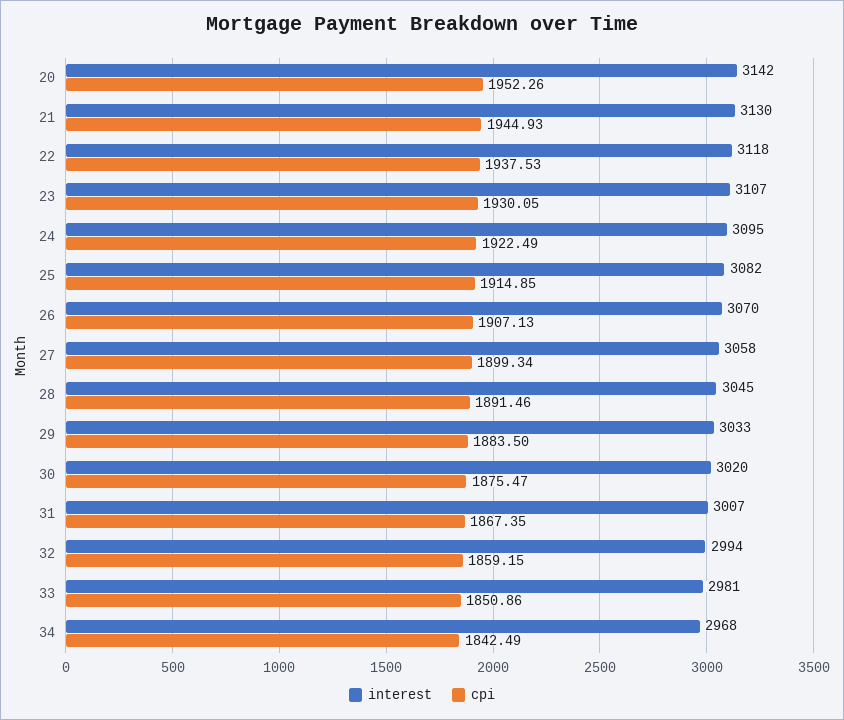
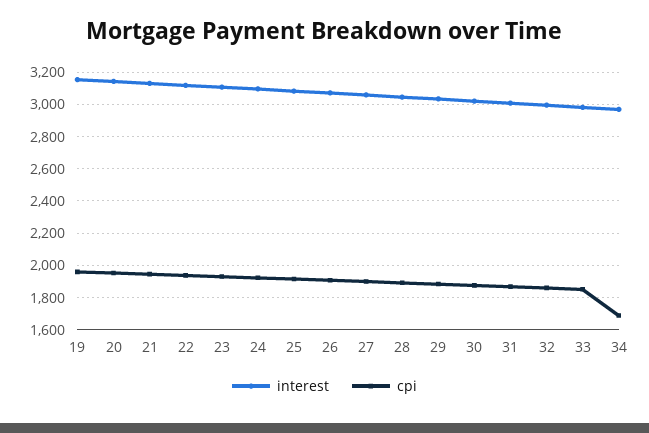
  {
    "interest": {
      "20": 3142,
      "21": 3130,
      "22": 3118,
      "23": 3107,
      "24": 3095,
      "25": 3082,
      "26": 3070,
      "27": 3058,
      "28": 3045,
      "29": 3033,
      "30": 3020,
      "31": 3007,
      "32": 2994,
      "33": 2981,
-     "34": 2968
+     "34": 2968,
+     "19": 3150
    },
    "cpi": {
      "20": 1952.26,
      "21": 1944.93,
      "22": 1937.53,
      "23": 1930.05,
      "24": 1922.49,
      "25": 1914.85,
      "26": 1907.13,
      "27": 1899.34,
      "28": 1891.46,
      "29": 1883.5,
      "30": 1875.47,
      "31": 1867.35,
      "32": 1859.15,
      "33": 1850.86,
-     "34": 1842.49
+     "34": 1700,
+     "19": 1950
    }
  }

